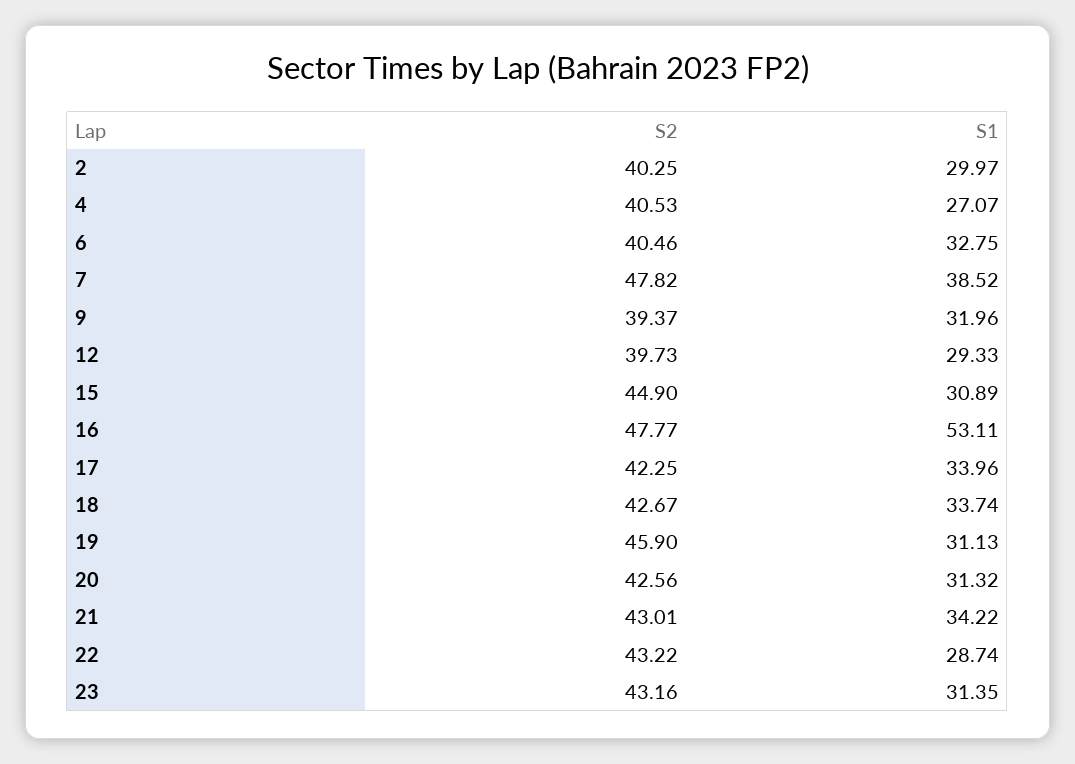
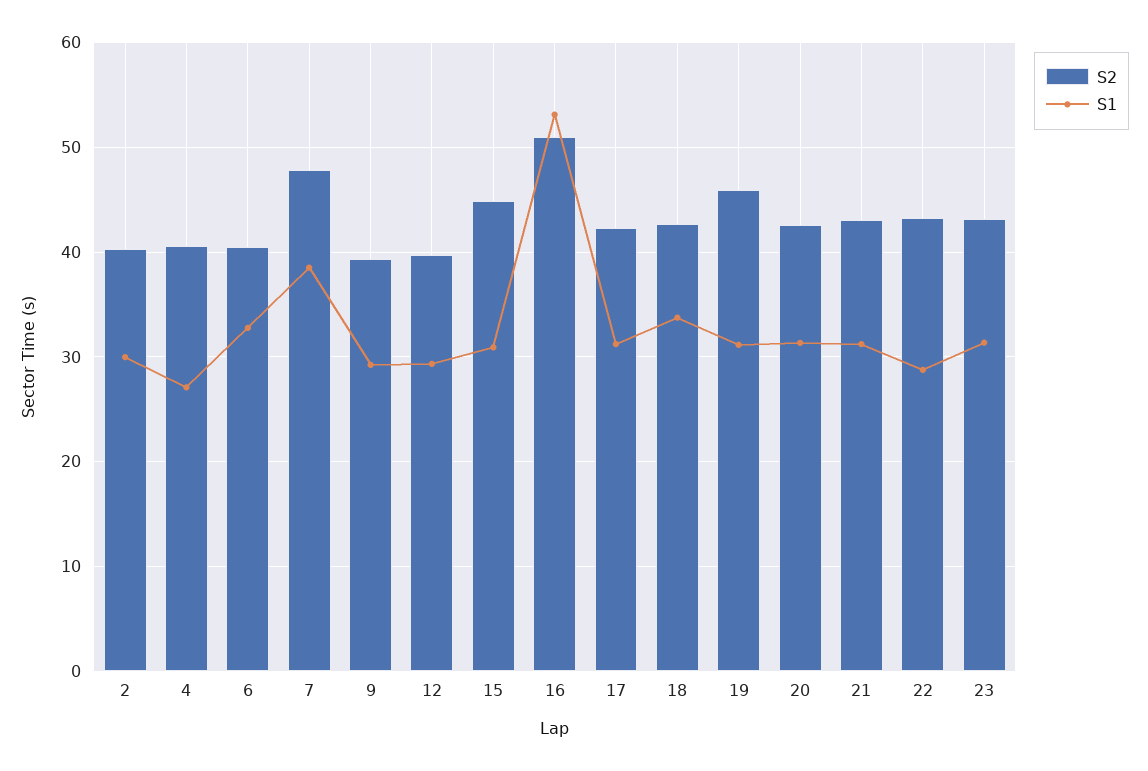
  {
    "S2": {
      "2": 40.25,
      "4": 40.53,
      "6": 40.46,
      "7": 47.82,
      "9": 39.37,
      "12": 39.73,
      "15": 44.9,
-     "16": 47.77,
+     "16": 51,
      "17": 42.25,
      "18": 42.67,
      "19": 45.9,
      "20": 42.56,
      "21": 43.01,
      "22": 43.22,
      "23": 43.16
    },
    "S1": {
      "2": 29.97,
      "4": 27.07,
      "6": 32.75,
      "7": 38.52,
-     "9": 31.96,
+     "9": 29,
      "12": 29.33,
      "15": 30.89,
      "16": 53.11,
-     "17": 33.96,
+     "17": 31,
      "18": 33.74,
      "19": 31.13,
      "20": 31.32,
-     "21": 34.22,
+     "21": 31,
      "22": 28.74,
      "23": 31.35
    }
  }

